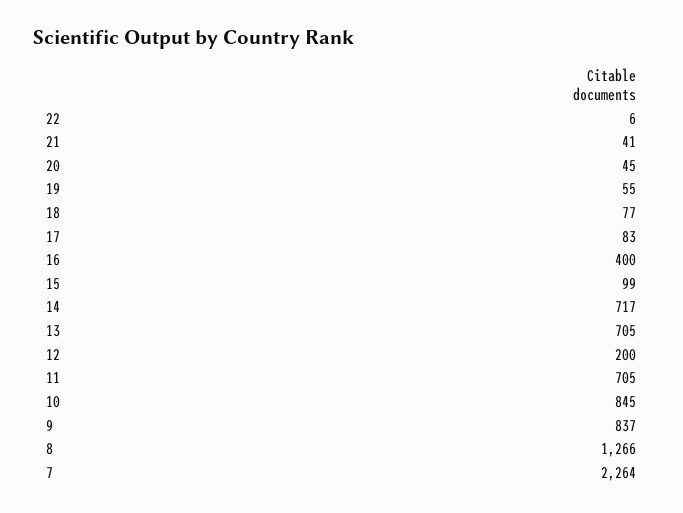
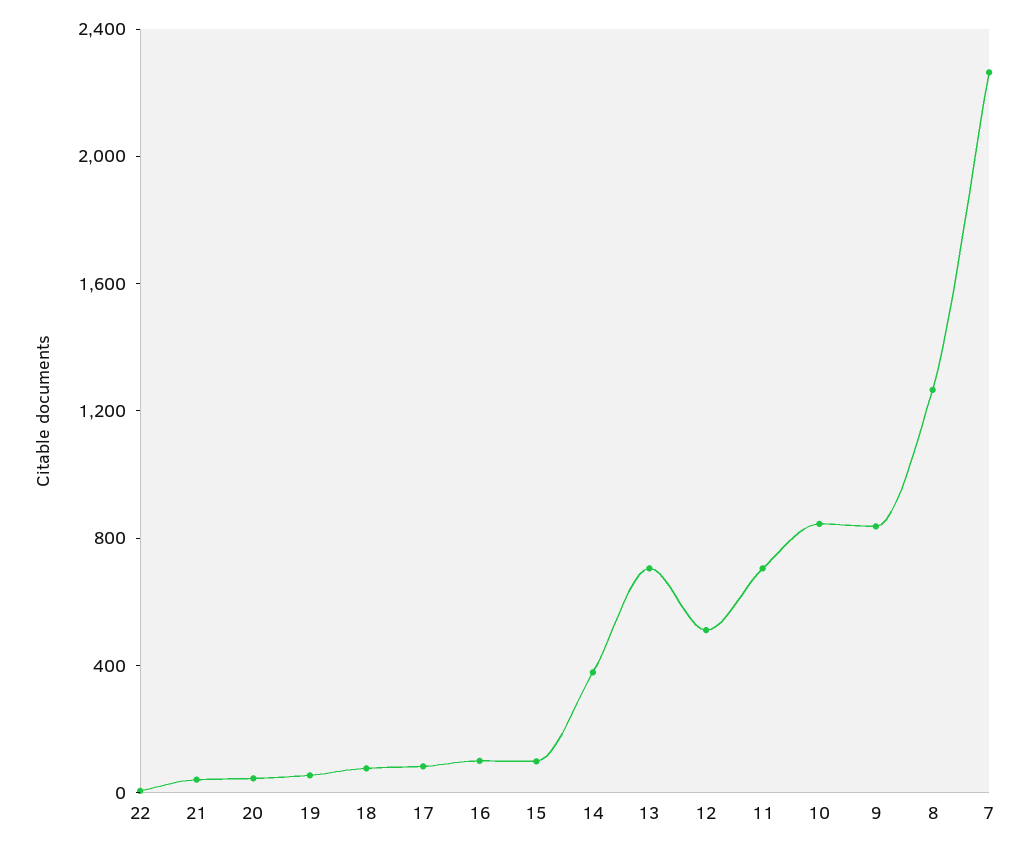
  {
    "22": 6,
    "21": 41,
    "20": 45,
    "19": 55,
    "18": 77,
    "17": 83,
-   "16": 400,
+   "16": 100,
    "15": 99,
-   "14": 717,
+   "14": 400,
    "13": 705,
-   "12": 200,
+   "12": 500,
    "11": 705,
    "10": 845,
    "9": 837,
    "8": 1266,
    "7": 2264
  }

